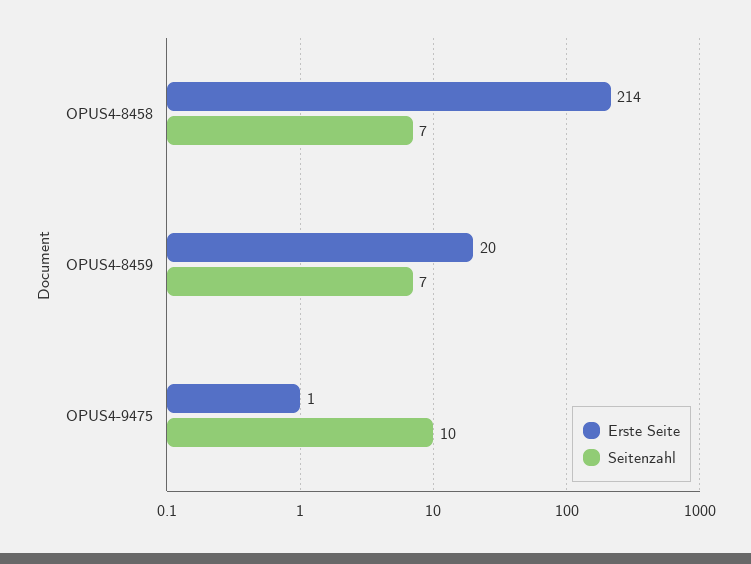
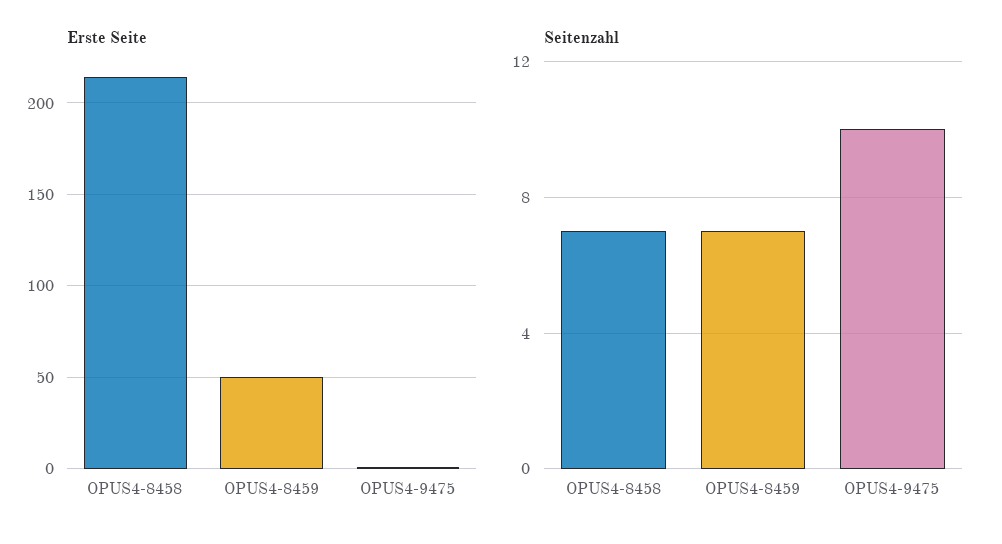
  {
    "Erste Seite": {
      "OPUS4-8458": 214,
-     "OPUS4-8459": 20,
+     "OPUS4-8459": 50,
      "OPUS4-9475": 1
    },
    "Seitenzahl": {
      "OPUS4-8458": 7,
      "OPUS4-8459": 7,
      "OPUS4-9475": 10
    }
  }

